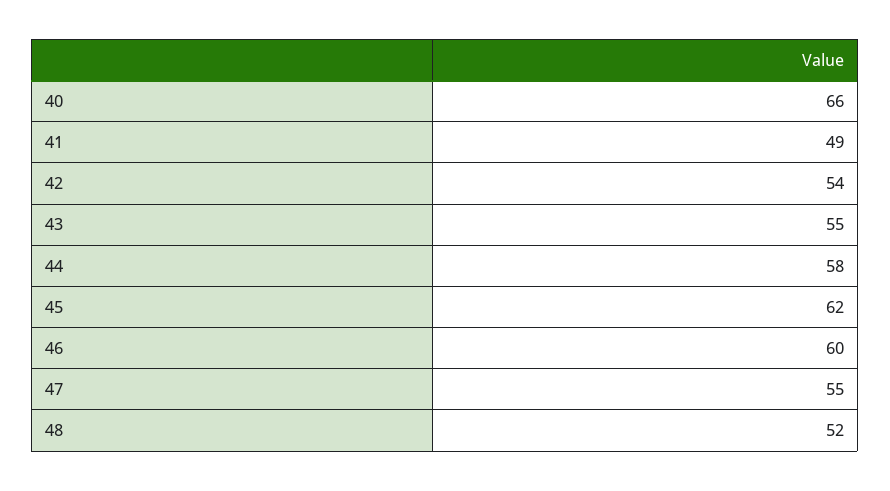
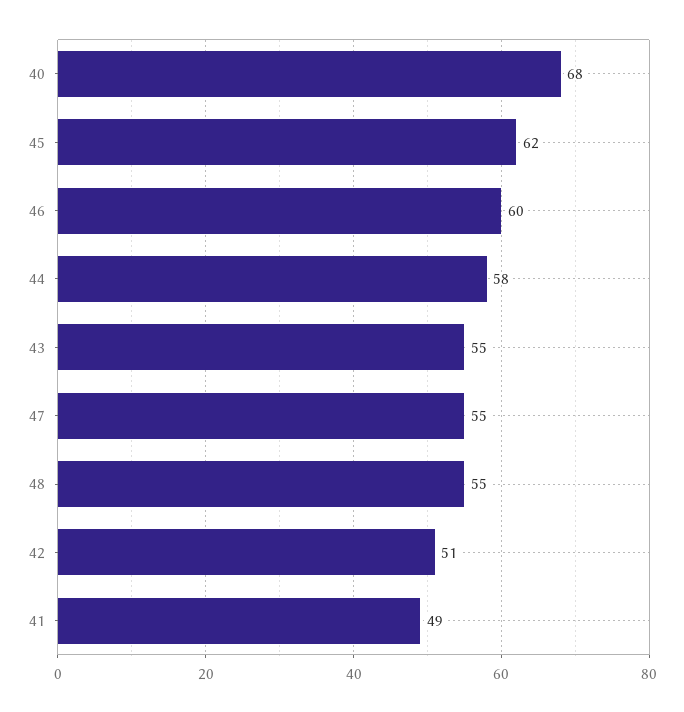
  {
-   "40": 66,
+   "40": 68,
    "41": 49,
-   "42": 54,
+   "42": 51,
    "43": 55,
    "44": 58,
    "45": 62,
    "46": 60,
    "47": 55,
-   "48": 52
+   "48": 55
  }

